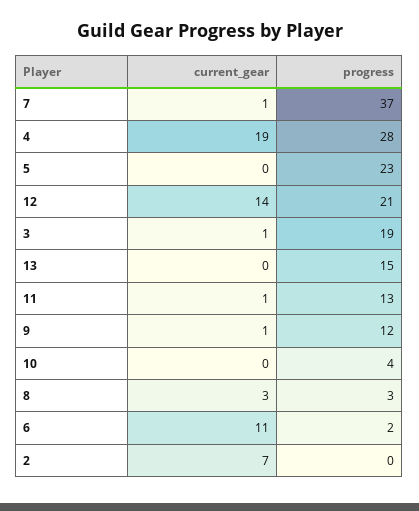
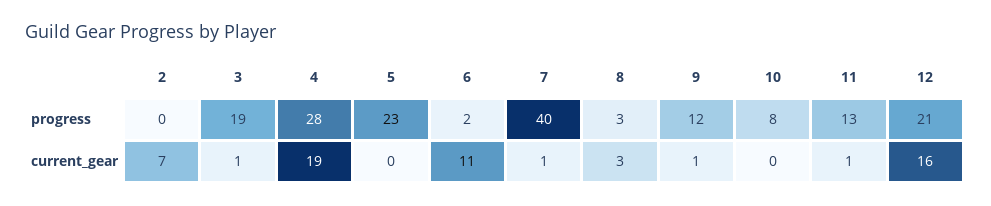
  {
    "current_gear": {
      "7": 1,
      "4": 19,
      "5": 0,
-     "12": 14,
+     "12": 16,
      "3": 1,
-     "13": 0,
      "11": 1,
      "9": 1,
      "10": 0,
      "8": 3,
      "6": 11,
      "2": 7
    },
    "progress": {
-     "7": 37,
+     "7": 40,
      "4": 28,
      "5": 23,
      "12": 21,
      "3": 19,
-     "13": 15,
      "11": 13,
      "9": 12,
-     "10": 4,
+     "10": 8,
      "8": 3,
      "6": 2,
      "2": 0
    }
  }

